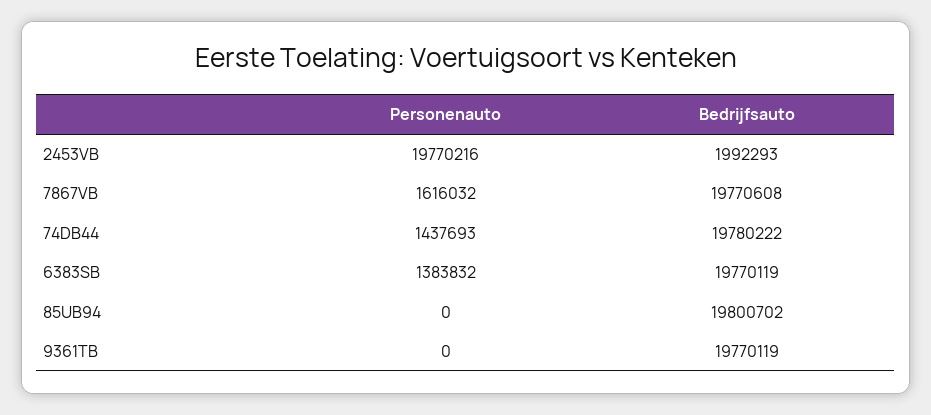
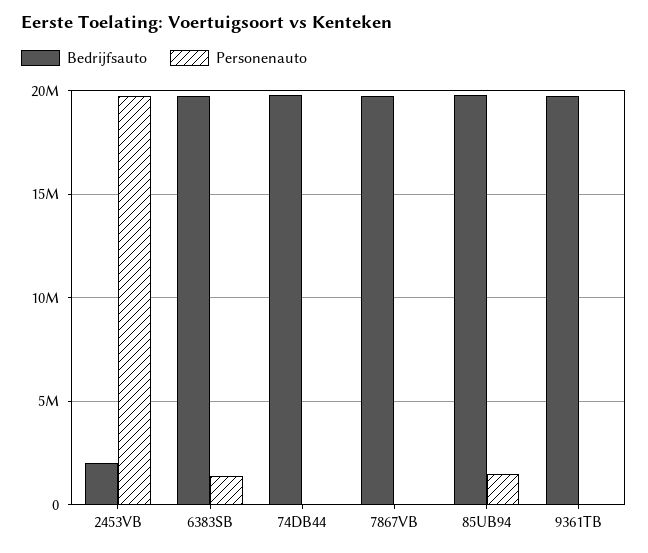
  {
    "Personenauto": {
      "2453VB": 19770216,
-     "7867VB": 1616032,
+     "7867VB": 0,
-     "74DB44": 1437693,
+     "74DB44": 0,
      "6383SB": 1383832,
-     "85UB94": 0,
+     "85UB94": 1500000,
      "9361TB": 0
    },
    "Bedrijfsauto": {
      "2453VB": 1992293,
      "7867VB": 19770608,
      "74DB44": 19780222,
      "6383SB": 19770119,
      "85UB94": 19800702,
      "9361TB": 19770119
    }
  }

